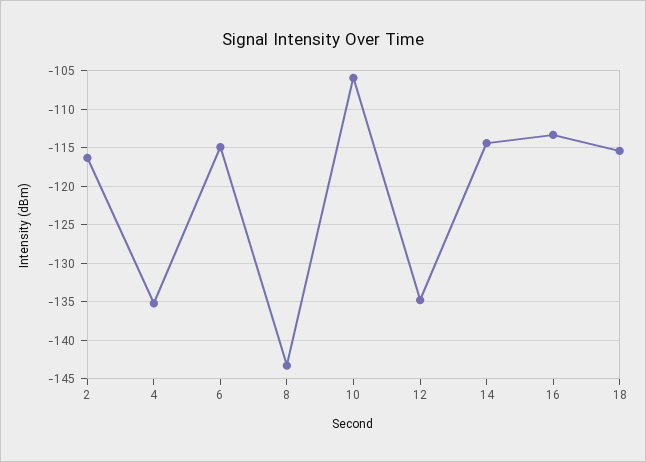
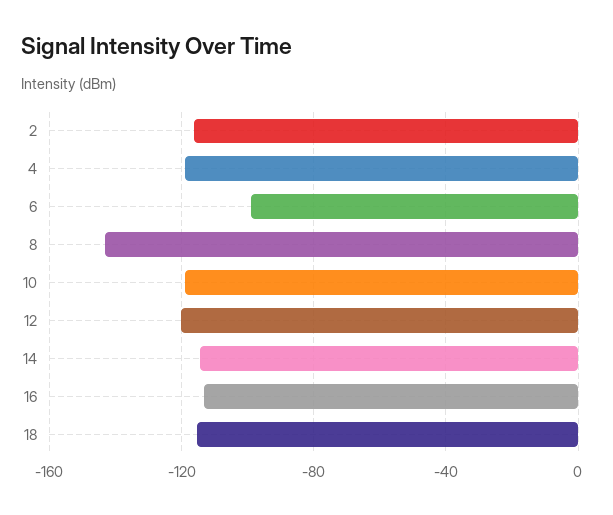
  {
    "2": -116,
-   "4": -135,
+   "4": -120,
-   "6": -115,
+   "6": -100,
    "8": -143,
-   "10": -106,
+   "10": -120,
-   "12": -135,
+   "12": -120,
    "14": -114,
    "16": -113,
    "18": -115
  }

